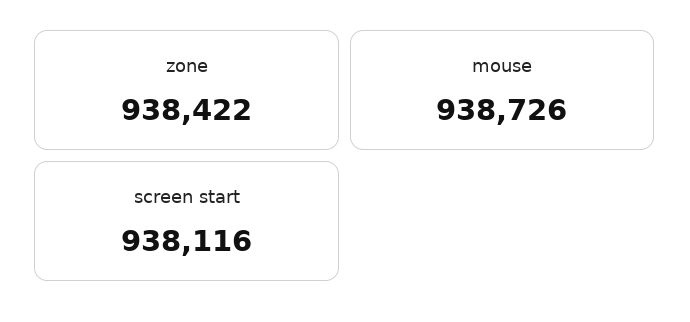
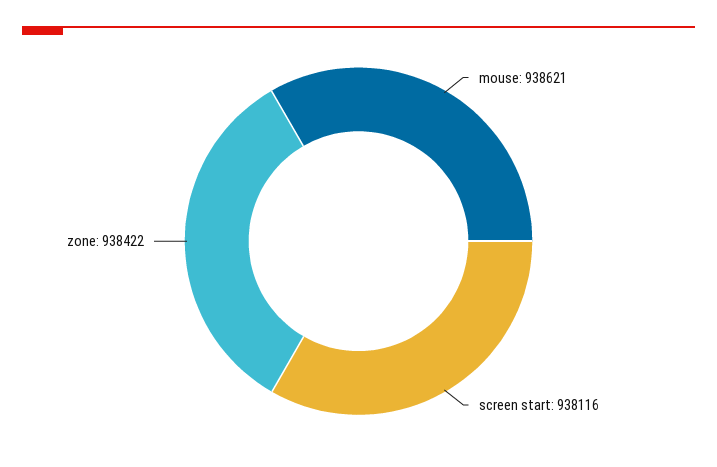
  {
    "zone": 938422,
-   "mouse": 938726,
+   "mouse": 938621,
    "screen start": 938116
  }

